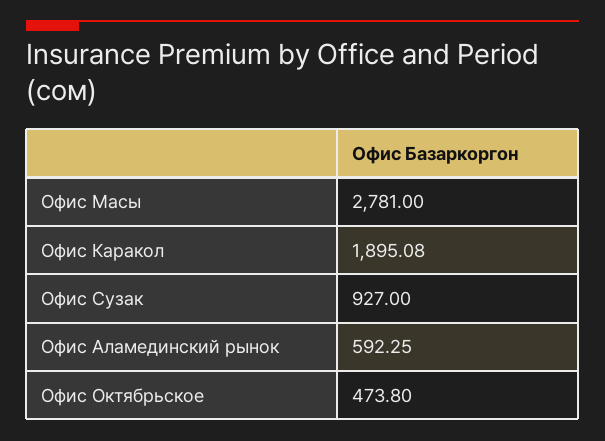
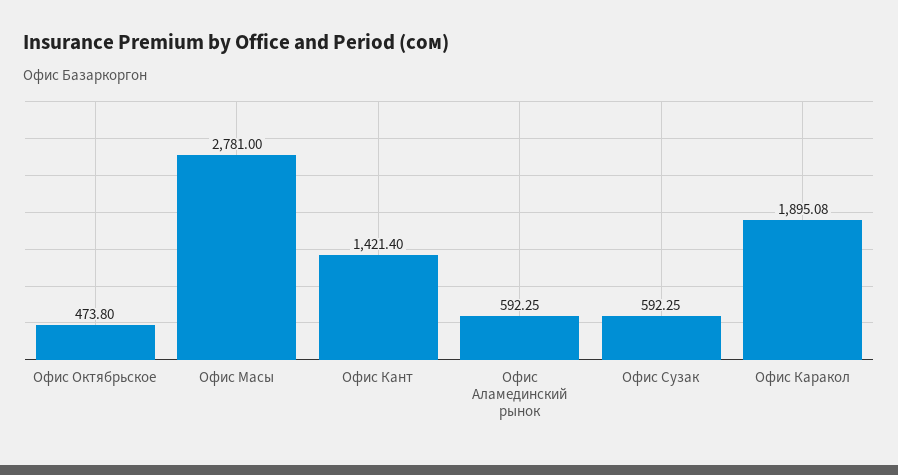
  {
    "Офис Масы": 2781,
    "Офис Каракол": 1895.08,
-   "Офис Сузак": 927,
+   "Офис Сузак": 592.25,
    "Офис Аламединский рынок": 592.25,
-   "Офис Октябрьское": 473.8
+   "Офис Октябрьское": 473.8,
+   "Офис Кант": 1421.4
  }

